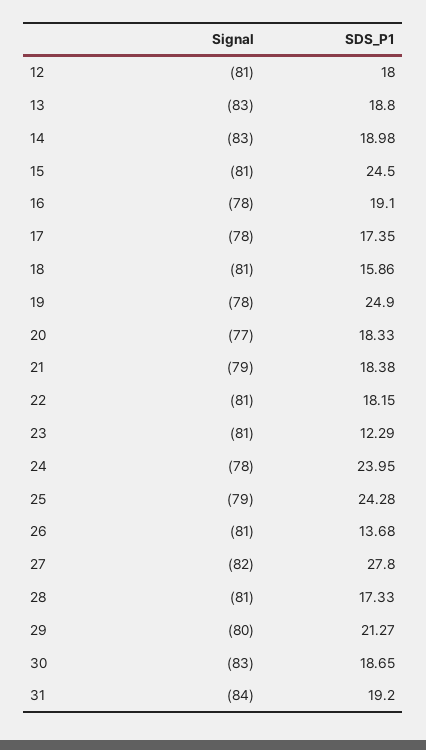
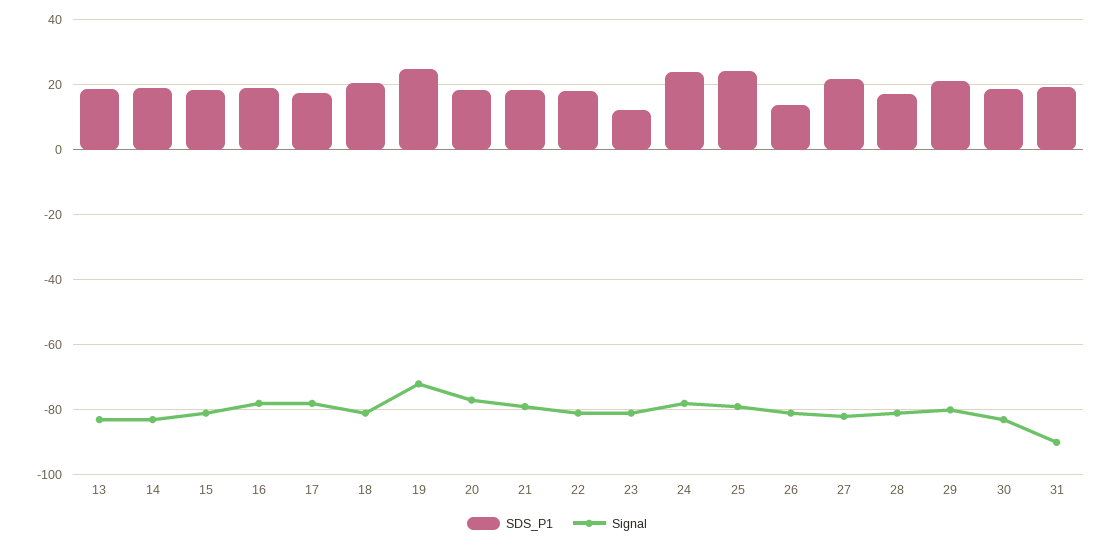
  {
    "Signal": {
-     "12": -81,
      "13": -83,
      "14": -83,
      "15": -81,
      "16": -78,
      "17": -78,
      "18": -81,
-     "19": -78,
+     "19": -72,
      "20": -77,
      "21": -79,
      "22": -81,
      "23": -81,
      "24": -78,
      "25": -79,
      "26": -81,
      "27": -82,
      "28": -81,
      "29": -80,
      "30": -83,
-     "31": -84
+     "31": -90
    },
    "SDS_P1": {
-     "12": 18,
      "13": 18.8,
      "14": 18.98,
-     "15": 24.5,
+     "15": 18,
      "16": 19.1,
      "17": 17.35,
-     "18": 15.86,
+     "18": 20,
      "19": 24.9,
      "20": 18.33,
      "21": 18.38,
      "22": 18.15,
      "23": 12.29,
      "24": 23.95,
      "25": 24.28,
      "26": 13.68,
-     "27": 27.8,
+     "27": 22,
      "28": 17.33,
      "29": 21.27,
      "30": 18.65,
      "31": 19.2
    }
  }

